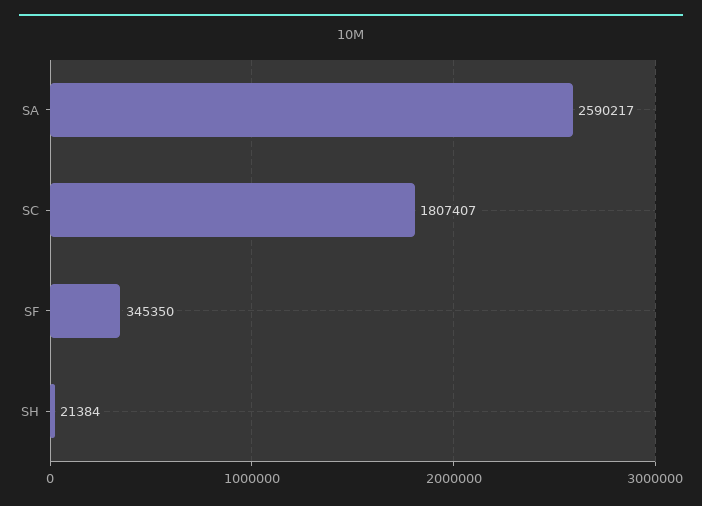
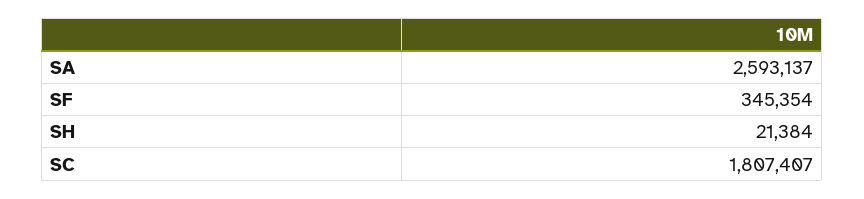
  {
-   "SA": 2590217,
+   "SA": 2593137,
    "SC": 1807407,
-   "SF": 345350,
+   "SF": 345354,
    "SH": 21384
  }

